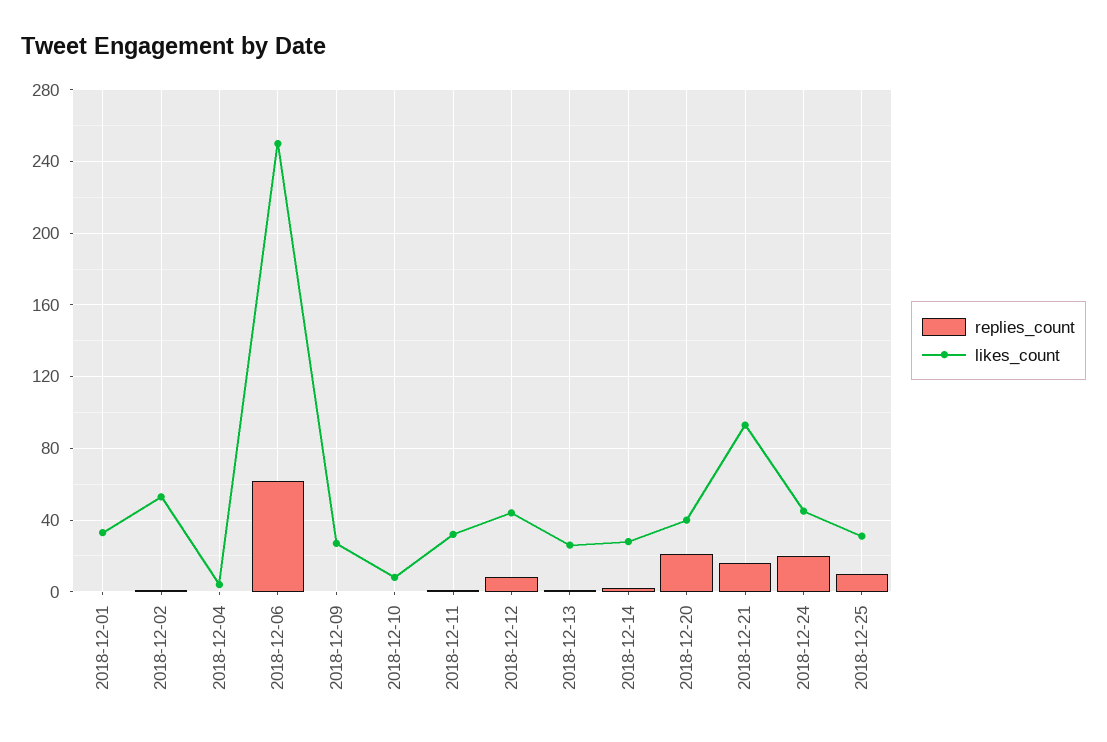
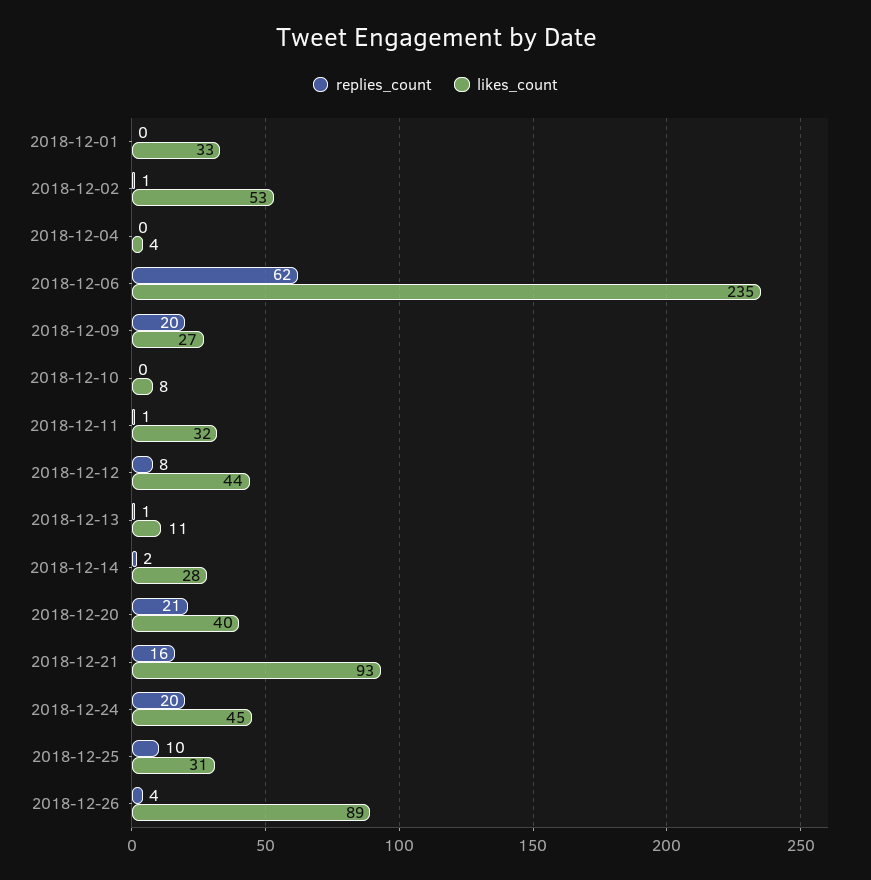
  {
    "replies_count": {
      "2018-12-01": 0,
      "2018-12-02": 1,
      "2018-12-04": 0,
      "2018-12-06": 62,
-     "2018-12-09": 0,
+     "2018-12-09": 20,
      "2018-12-10": 0,
      "2018-12-11": 1,
      "2018-12-12": 8,
      "2018-12-13": 1,
      "2018-12-14": 2,
      "2018-12-20": 21,
      "2018-12-21": 16,
      "2018-12-24": 20,
-     "2018-12-25": 10
+     "2018-12-25": 10,
+     "2018-12-26": 4
    },
    "likes_count": {
      "2018-12-01": 33,
      "2018-12-02": 53,
      "2018-12-04": 4,
-     "2018-12-06": 250,
+     "2018-12-06": 235,
      "2018-12-09": 27,
      "2018-12-10": 8,
      "2018-12-11": 32,
      "2018-12-12": 44,
-     "2018-12-13": 25,
+     "2018-12-13": 11,
      "2018-12-14": 28,
      "2018-12-20": 40,
      "2018-12-21": 93,
      "2018-12-24": 45,
-     "2018-12-25": 31
+     "2018-12-25": 31,
+     "2018-12-26": 89
    }
  }

